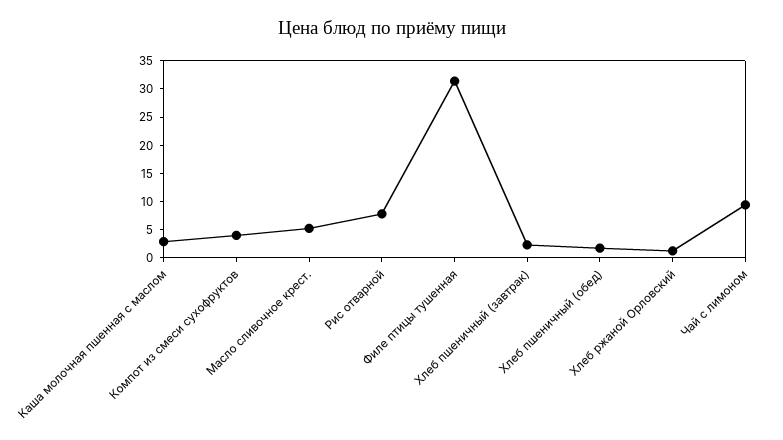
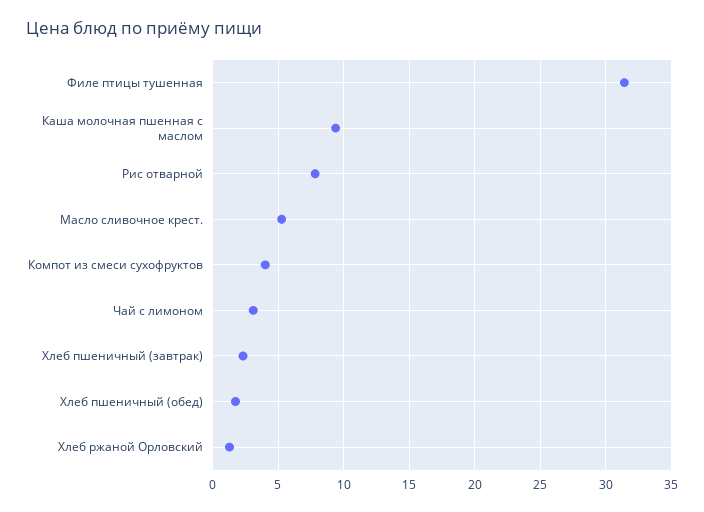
  {
-   "Каша молочная пшенная с маслом": 2.5,
+   "Каша молочная пшенная с маслом": 9.5,
    "Компот из смеси сухофруктов": 4,
    "Масло сливочное крест.": 5.5,
    "Рис отварной": 8,
    "Филе птицы тушенная": 31.5,
    "Хлеб пшеничный (завтрак)": 2.5,
    "Хлеб пшеничный (обед)": 1.5,
    "Хлеб ржаной Орловский": 1.5,
-   "Чай с лимоном": 10
+   "Чай с лимоном": 3
  }

